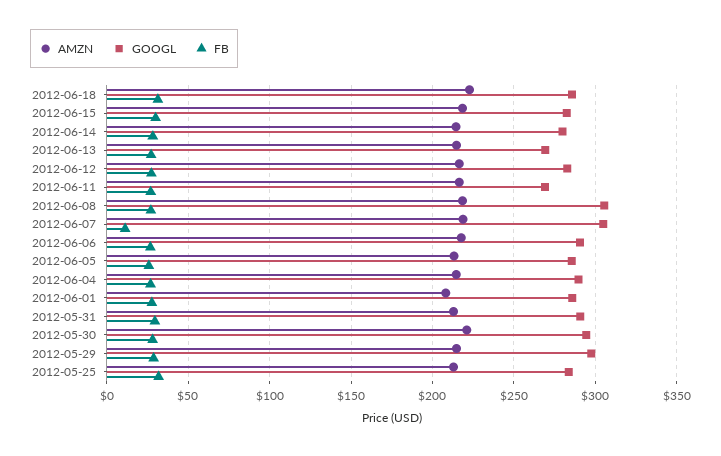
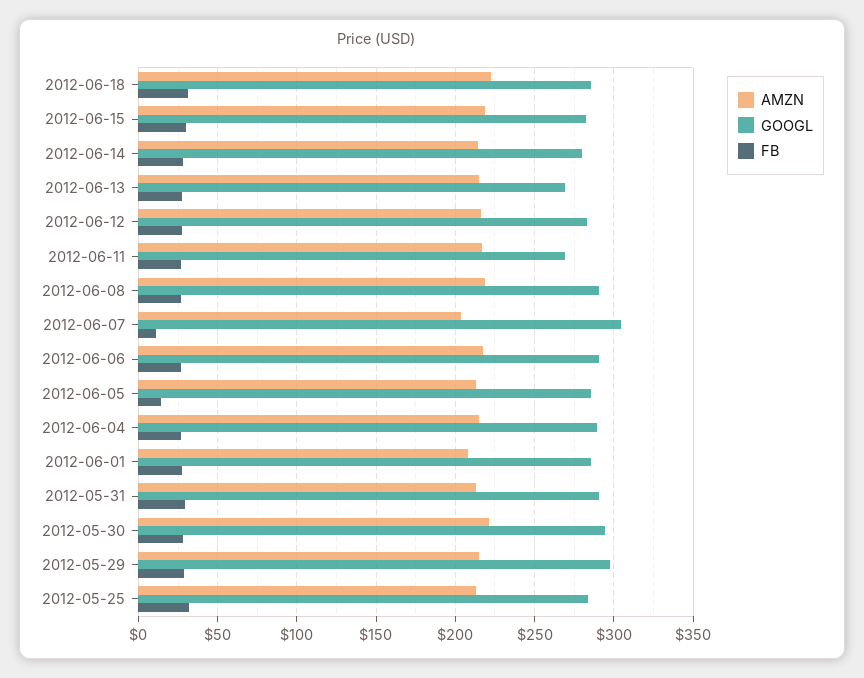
  {
    "AMZN": {
      "2012-06-18": 225,
      "2012-06-15": 220,
      "2012-06-14": 215,
      "2012-06-13": 215,
      "2012-06-12": 215,
      "2012-06-11": 215,
      "2012-06-08": 220,
-     "2012-06-07": 220,
+     "2012-06-07": 205,
      "2012-06-06": 220,
      "2012-06-05": 215,
      "2012-06-04": 215,
      "2012-06-01": 210,
      "2012-05-31": 215,
      "2012-05-30": 220,
      "2012-05-29": 215,
      "2012-05-25": 215
    },
    "GOOGL": {
      "2012-06-18": 285,
      "2012-06-15": 285,
      "2012-06-14": 280,
      "2012-06-13": 270,
      "2012-06-12": 285,
      "2012-06-11": 270,
-     "2012-06-08": 305,
+     "2012-06-08": 290,
      "2012-06-07": 305,
      "2012-06-06": 290,
      "2012-06-05": 285,
      "2012-06-04": 290,
      "2012-06-01": 285,
      "2012-05-31": 290,
      "2012-05-30": 295,
      "2012-05-29": 300,
      "2012-05-25": 285
    },
    "FB": {
      "2012-06-18": 30,
      "2012-06-15": 30,
      "2012-06-14": 30,
      "2012-06-13": 25,
      "2012-06-12": 25,
      "2012-06-11": 25,
      "2012-06-08": 25,
      "2012-06-07": 10,
      "2012-06-06": 25,
-     "2012-06-05": 25,
+     "2012-06-05": 15,
      "2012-06-04": 25,
      "2012-06-01": 30,
      "2012-05-31": 30,
      "2012-05-30": 30,
      "2012-05-29": 30,
      "2012-05-25": 30
    }
  }

